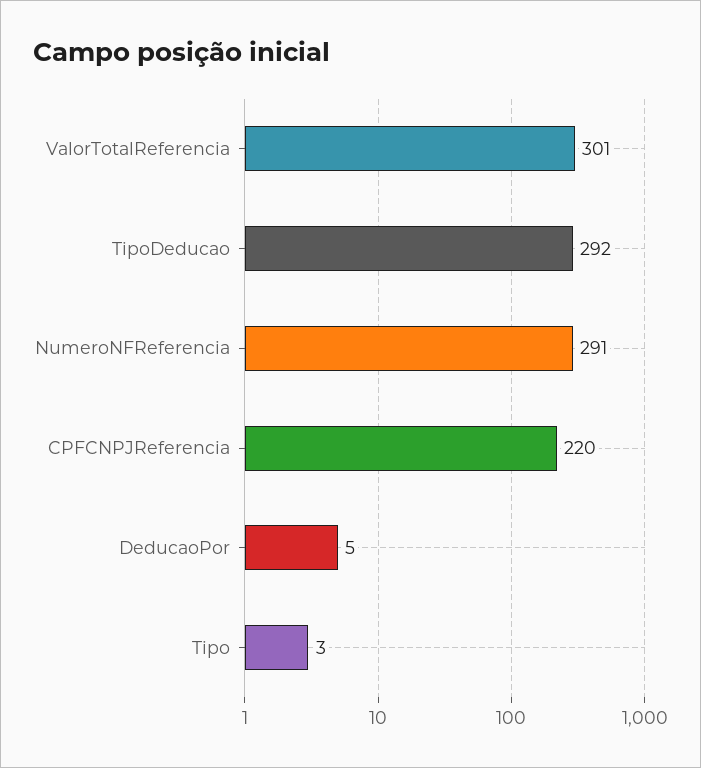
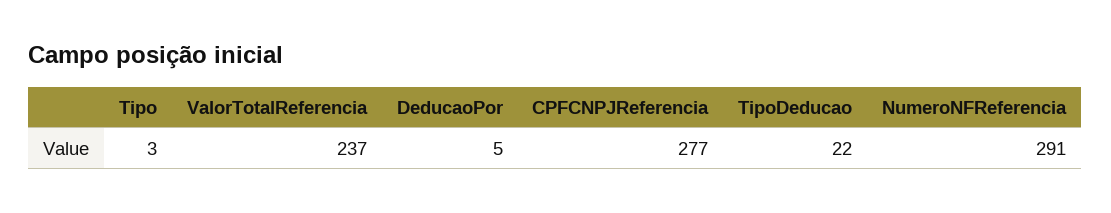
  {
-   "ValorTotalReferencia": 301,
+   "ValorTotalReferencia": 237,
-   "TipoDeducao": 292,
+   "TipoDeducao": 22,
    "NumeroNFReferencia": 291,
-   "CPFCNPJReferencia": 220,
+   "CPFCNPJReferencia": 277,
    "DeducaoPor": 5,
    "Tipo": 3
  }

